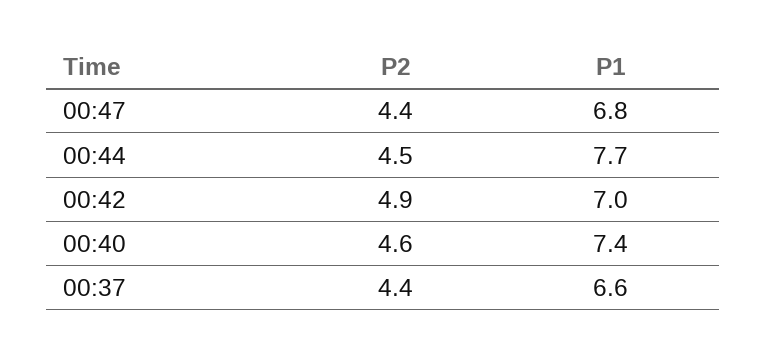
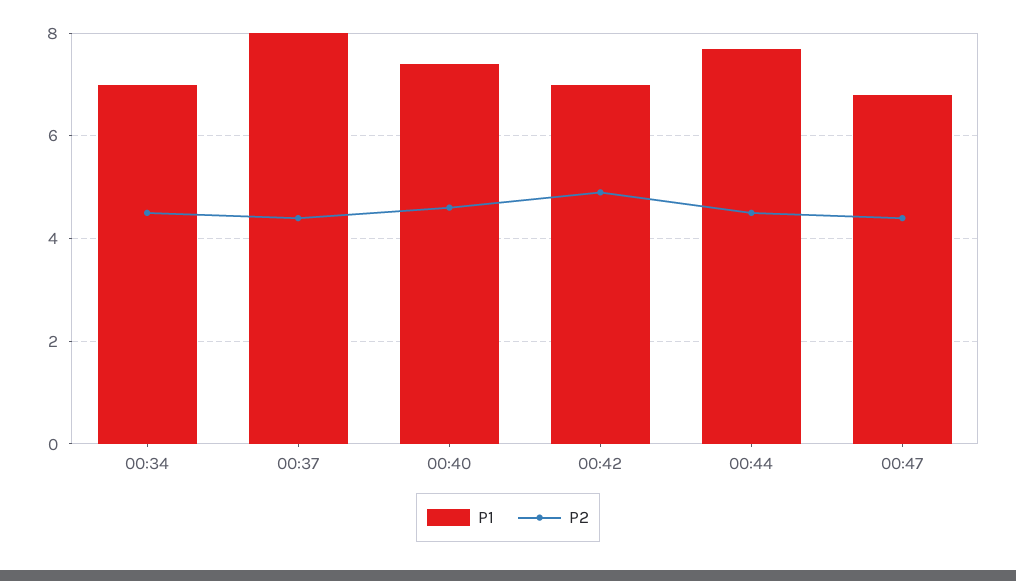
  {
    "P2": {
      "00:47": 4.4,
      "00:44": 4.5,
      "00:42": 4.9,
      "00:40": 4.6,
-     "00:37": 4.4
+     "00:37": 4.4,
+     "00:34": 4.5
    },
    "P1": {
      "00:47": 6.8,
      "00:44": 7.7,
      "00:42": 7,
      "00:40": 7.4,
-     "00:37": 6.6
+     "00:37": 8,
+     "00:34": 7
    }
  }

